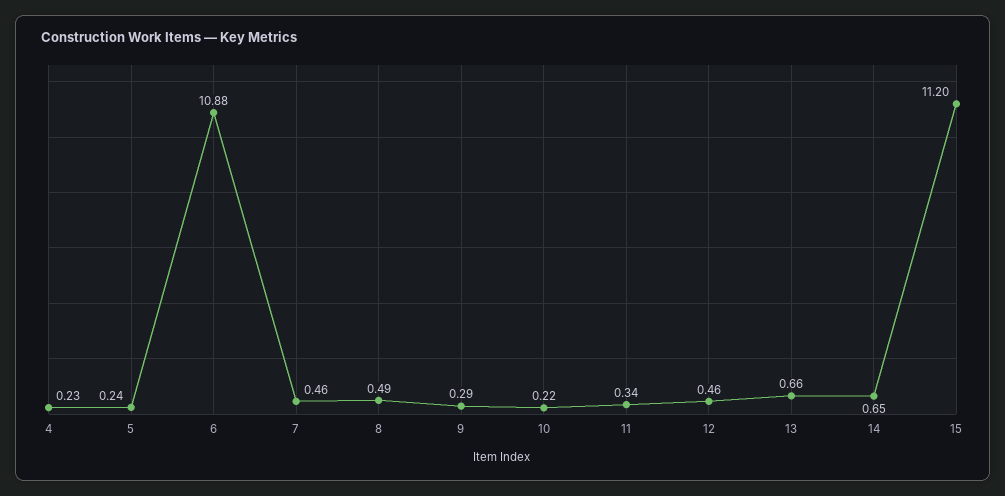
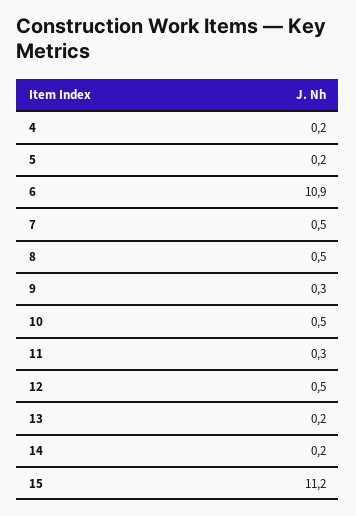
  {
    "4": 0.23,
    "5": 0.24,
    "6": 10.88,
    "7": 0.46,
    "8": 0.49,
    "9": 0.29,
-   "10": 0.22,
+   "10": 0.5,
    "11": 0.34,
    "12": 0.46,
-   "13": 0.66,
+   "13": 0.2,
-   "14": 0.65,
+   "14": 0.2,
    "15": 11.2
  }

